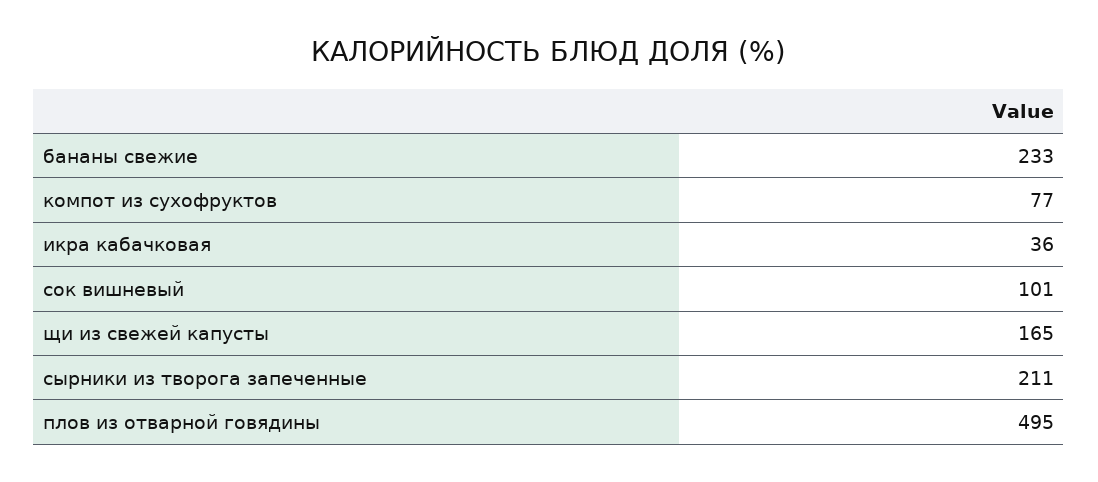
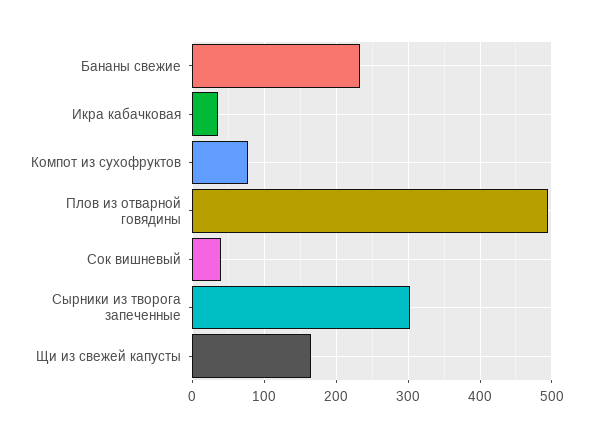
  {
    "бананы свежие": 233,
    "компот из сухофруктов": 77,
    "икра кабачковая": 36,
-   "сок вишневый": 101,
+   "сок вишневый": 40,
    "щи из свежей капусты": 165,
-   "сырники из творога запеченные": 211,
+   "сырники из творога запеченные": 300,
    "плов из отварной говядины": 495
  }

